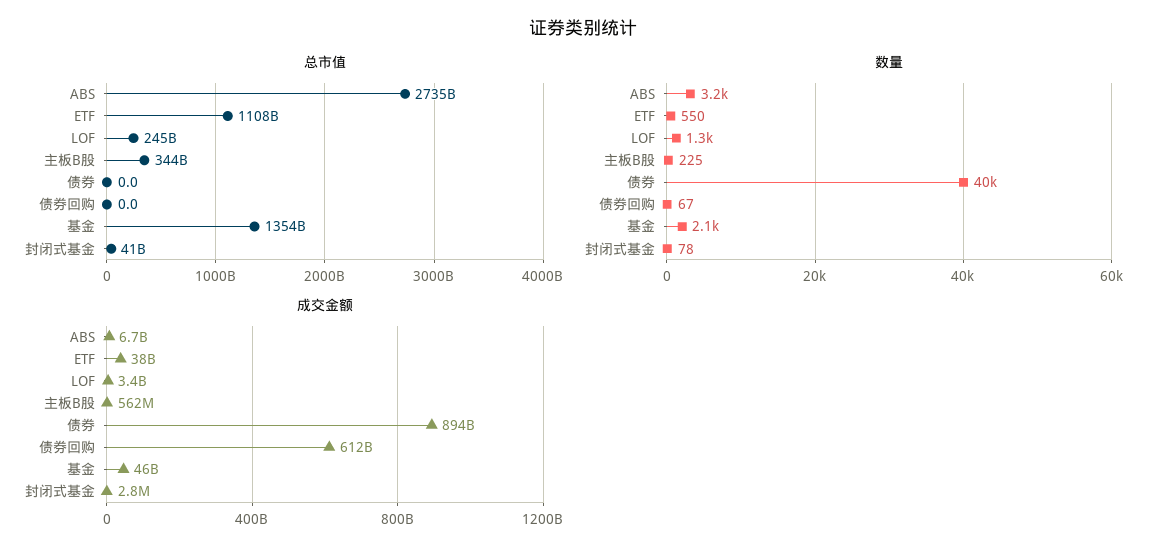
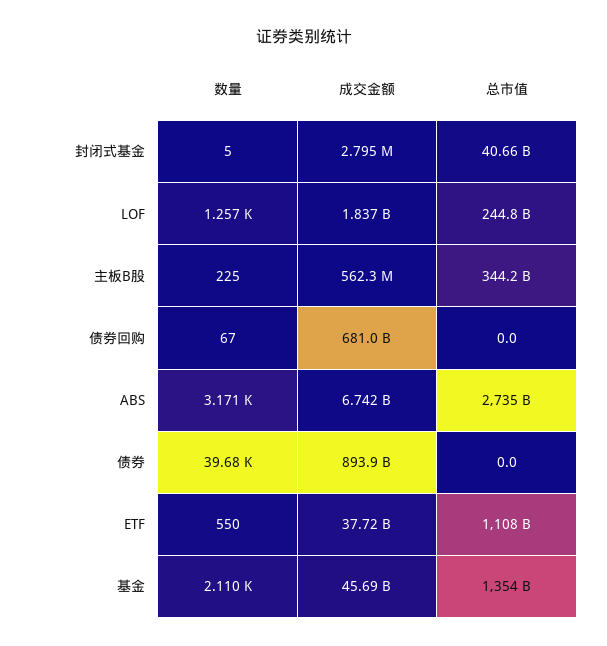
  {
    "总市值": {
      "ABS": 2735000000000,
      "ETF": 1108000000000,
      "LOF": 244800000000,
      "主板B股": 344200000000,
      "债券": 0,
      "债券回购": 0,
      "基金": 1354000000000,
      "封闭式基金": 40660000000
    },
    "数量": {
      "ABS": 3171,
      "ETF": 550,
      "LOF": 1257,
      "主板B股": 225,
      "债券": 39680,
      "债券回购": 67,
      "基金": 2110,
-     "封闭式基金": 78
+     "封闭式基金": 5
    },
    "成交金额": {
      "ABS": 6742000000,
      "ETF": 37720000000,
-     "LOF": 3400000000,
+     "LOF": 1837000000,
      "主板B股": 562300000,
      "债券": 893900000000,
-     "债券回购": 612000000000,
+     "债券回购": 681000000000,
      "基金": 45690000000,
      "封闭式基金": 2795000
    }
  }

